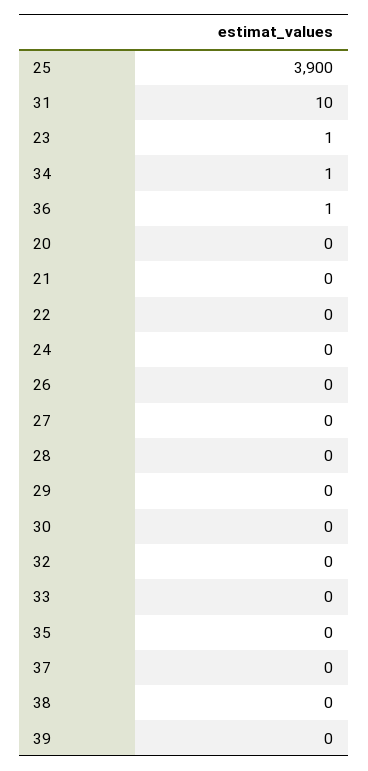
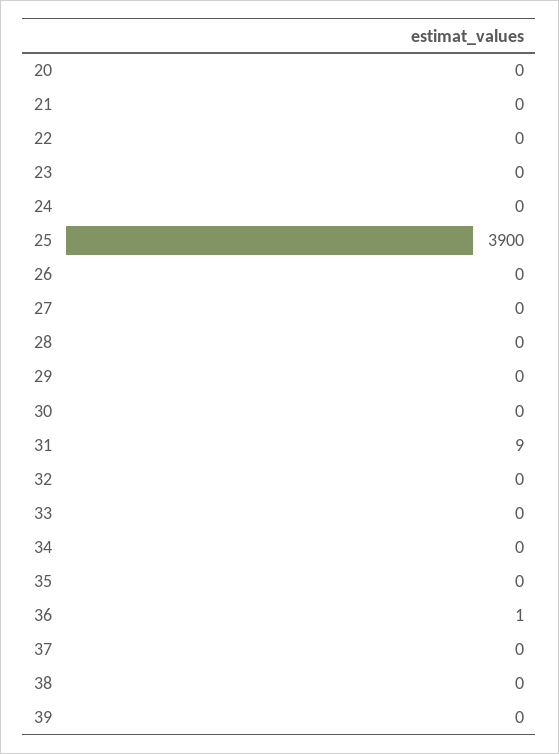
  {
    "25": 3900,
-   "31": 10,
+   "31": 9,
-   "23": 1,
+   "23": 0,
-   "34": 1,
+   "34": 0,
    "36": 1,
    "20": 0,
    "21": 0,
    "22": 0,
    "24": 0,
    "26": 0,
    "27": 0,
    "28": 0,
    "29": 0,
    "30": 0,
    "32": 0,
    "33": 0,
    "35": 0,
    "37": 0,
    "38": 0,
    "39": 0
  }

